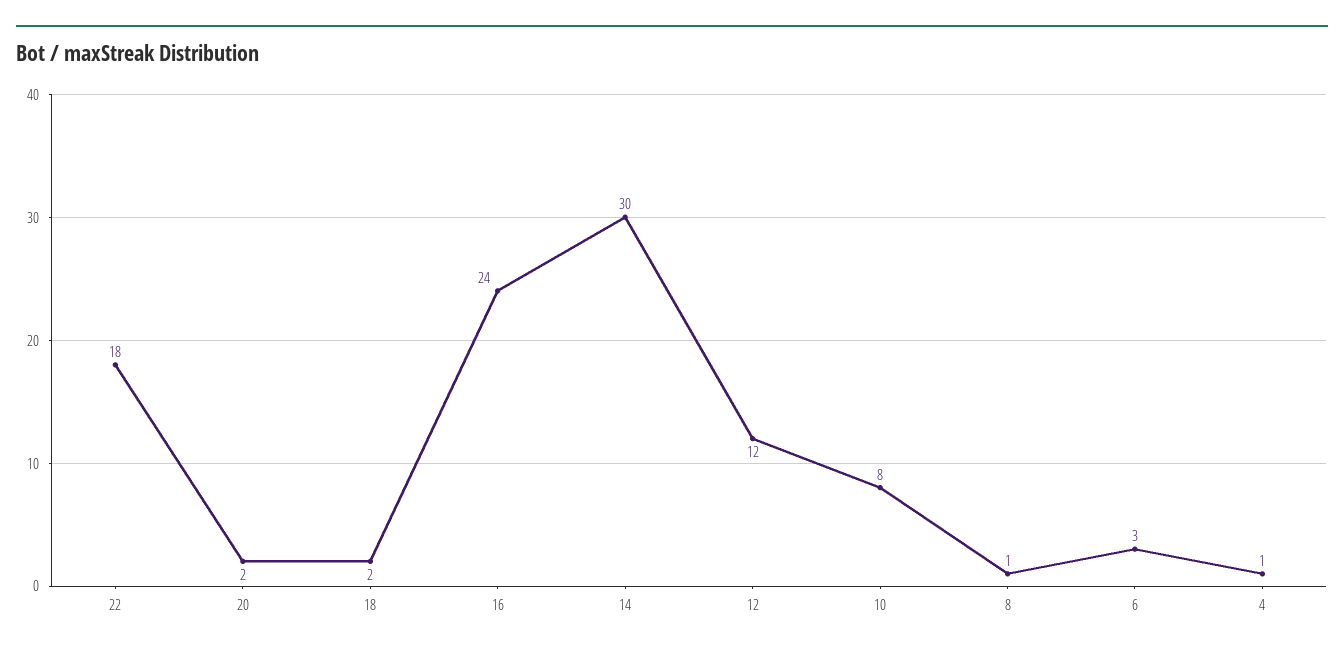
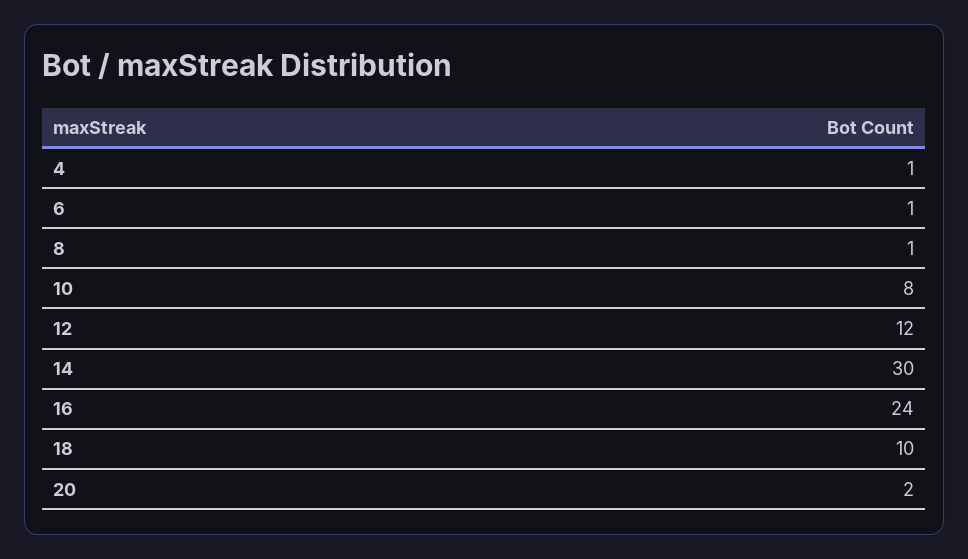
  {
-   "22": 18,
    "20": 2,
-   "18": 2,
+   "18": 10,
    "16": 24,
    "14": 30,
    "12": 12,
    "10": 8,
    "8": 1,
-   "6": 3,
+   "6": 1,
    "4": 1
  }

